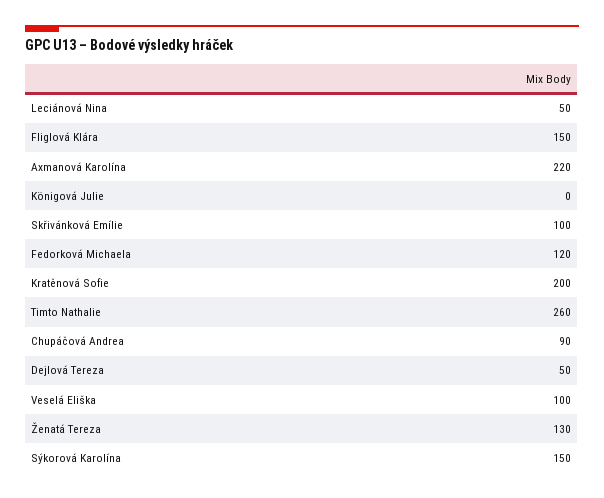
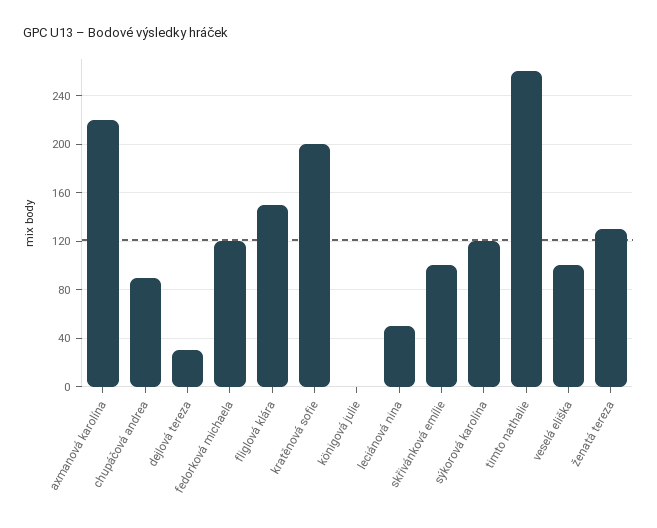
  {
    "Leciánová Nina": 50,
    "Fliglová Klára": 150,
    "Axmanová Karolína": 220,
    "Königová Julie": 0,
    "Skřivánková Emílie": 100,
    "Fedorková Michaela": 120,
    "Kratěnová Sofie": 200,
    "Timto Nathalie": 260,
    "Chupáčová Andrea": 90,
-   "Dejlová Tereza": 50,
+   "Dejlová Tereza": 30,
    "Veselá Eliška": 100,
    "Ženatá Tereza": 130,
-   "Sýkorová Karolína": 150
+   "Sýkorová Karolína": 120
  }

